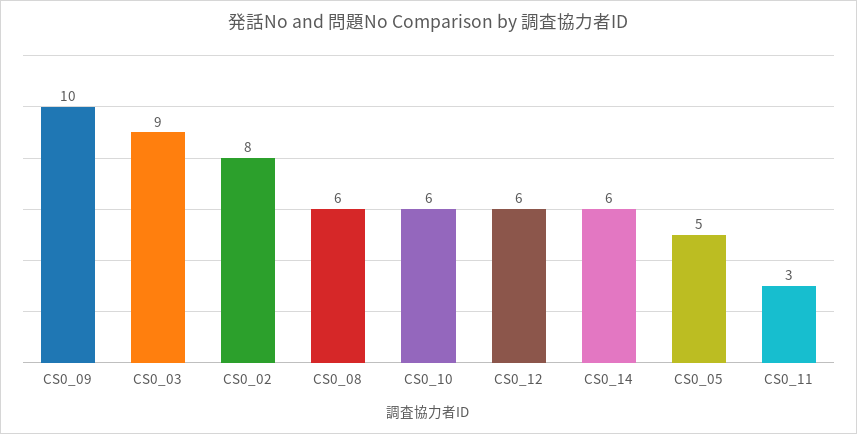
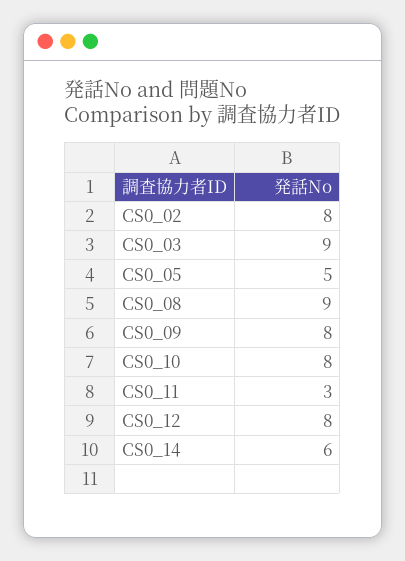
  {
-   "CS0_09": 10,
+   "CS0_09": 8,
    "CS0_03": 9,
    "CS0_02": 8,
-   "CS0_08": 6,
+   "CS0_08": 9,
-   "CS0_10": 6,
+   "CS0_10": 8,
-   "CS0_12": 6,
+   "CS0_12": 8,
    "CS0_14": 6,
    "CS0_05": 5,
    "CS0_11": 3
  }

